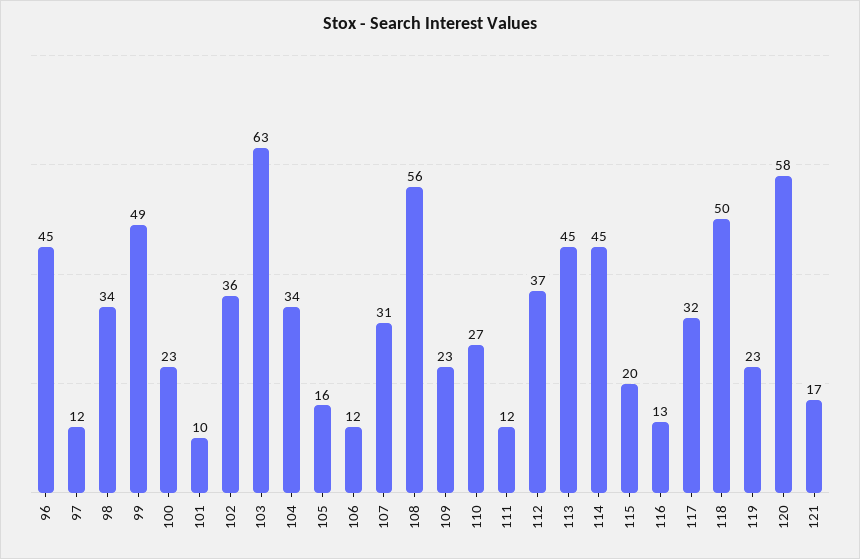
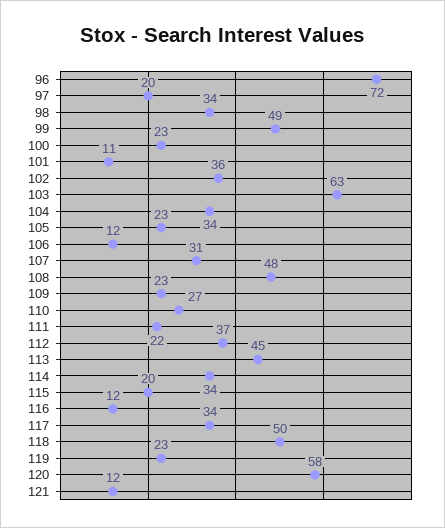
  {
-   "96": 45,
+   "96": 72,
-   "97": 12,
+   "97": 20,
    "98": 34,
    "99": 49,
    "100": 23,
-   "101": 10,
+   "101": 11,
    "102": 36,
    "103": 63,
    "104": 34,
-   "105": 16,
+   "105": 23,
    "106": 12,
    "107": 31,
-   "108": 56,
+   "108": 48,
    "109": 23,
    "110": 27,
-   "111": 12,
+   "111": 22,
    "112": 37,
    "113": 45,
-   "114": 45,
+   "114": 34,
    "115": 20,
-   "116": 13,
+   "116": 12,
-   "117": 32,
+   "117": 34,
    "118": 50,
    "119": 23,
    "120": 58,
-   "121": 17
+   "121": 12
  }

